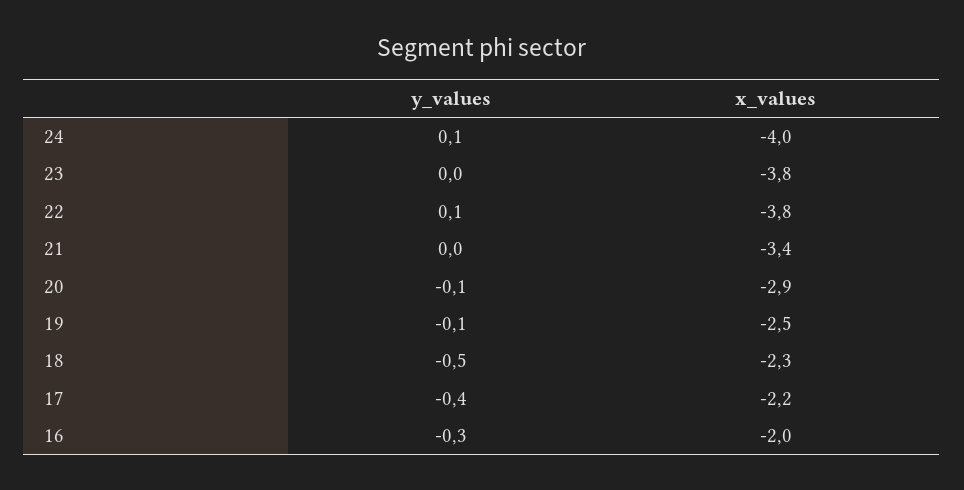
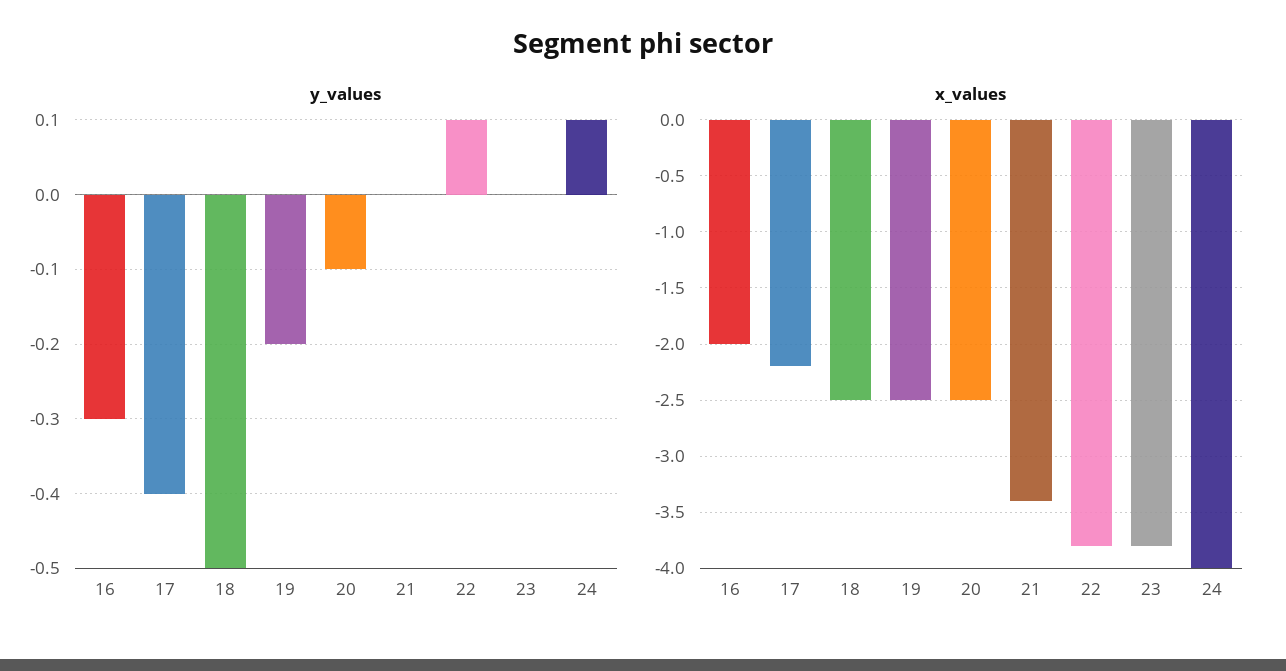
  {
    "y_values": {
      "24": 0.1,
      "23": 0,
      "22": 0.1,
      "21": 0,
      "20": -0.1,
-     "19": -0.1,
+     "19": -0.2,
      "18": -0.5,
      "17": -0.4,
      "16": -0.3
    },
    "x_values": {
      "24": -4,
      "23": -3.8,
      "22": -3.8,
      "21": -3.4,
-     "20": -2.9,
+     "20": -2.5,
      "19": -2.5,
-     "18": -2.3,
+     "18": -2.5,
      "17": -2.2,
      "16": -2
    }
  }

